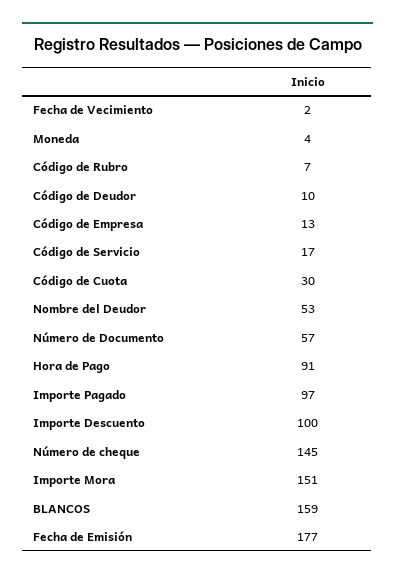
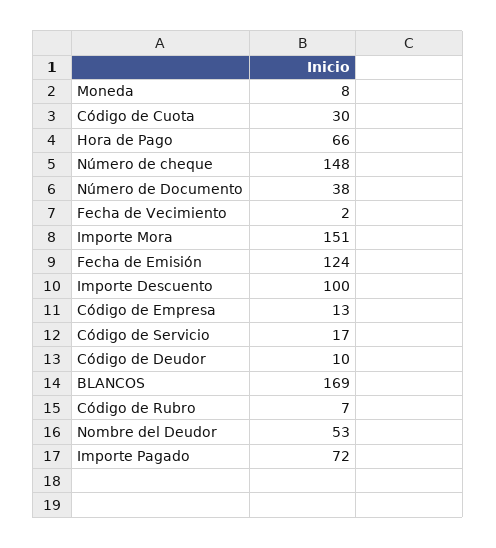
  {
    "Fecha de Vecimiento": 2,
-   "Moneda": 4,
+   "Moneda": 8,
    "Código de Rubro": 7,
    "Código de Deudor": 10,
    "Código de Empresa": 13,
    "Código de Servicio": 17,
    "Código de Cuota": 30,
    "Nombre del Deudor": 53,
-   "Número de Documento": 57,
+   "Número de Documento": 38,
-   "Hora de Pago": 91,
+   "Hora de Pago": 66,
-   "Importe Pagado": 97,
+   "Importe Pagado": 72,
    "Importe Descuento": 100,
-   "Número de cheque": 145,
+   "Número de cheque": 148,
    "Importe Mora": 151,
-   "BLANCOS": 159,
+   "BLANCOS": 169,
-   "Fecha de Emisión": 177
+   "Fecha de Emisión": 124
  }

